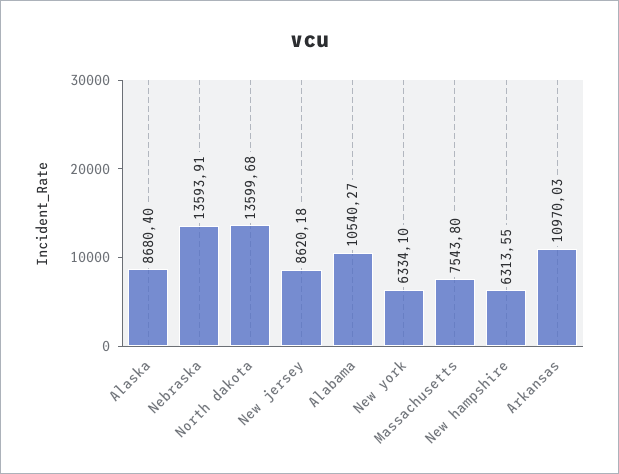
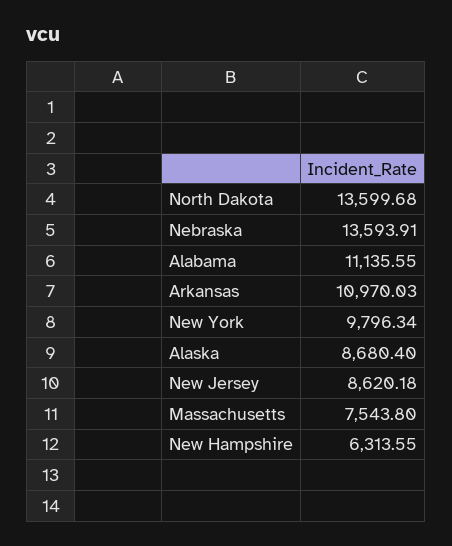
  {
    "Alaska": 8680.4,
    "Nebraska": 13593.91,
    "North dakota": 13599.68,
    "New jersey": 8620.18,
-   "Alabama": 10540.27,
+   "Alabama": 11135.55,
-   "New york": 6334.1,
+   "New york": 9796.34,
    "Massachusetts": 7543.8,
    "New hampshire": 6313.55,
    "Arkansas": 10970.03
  }

